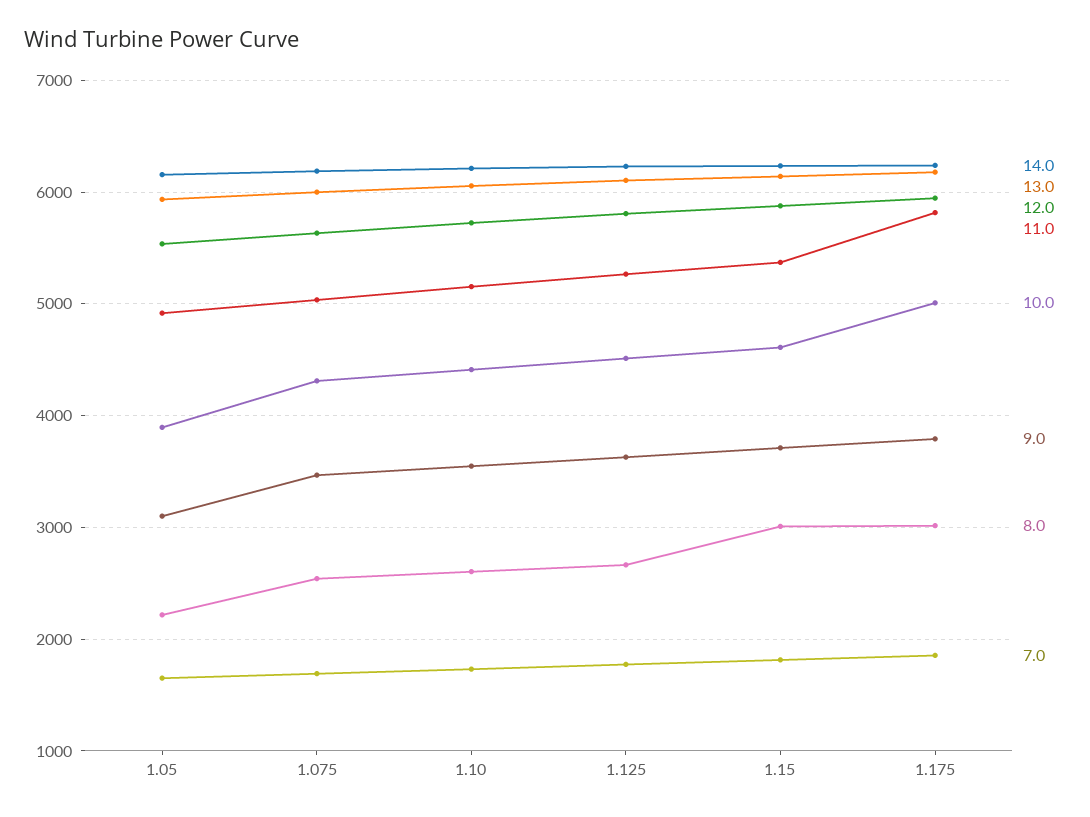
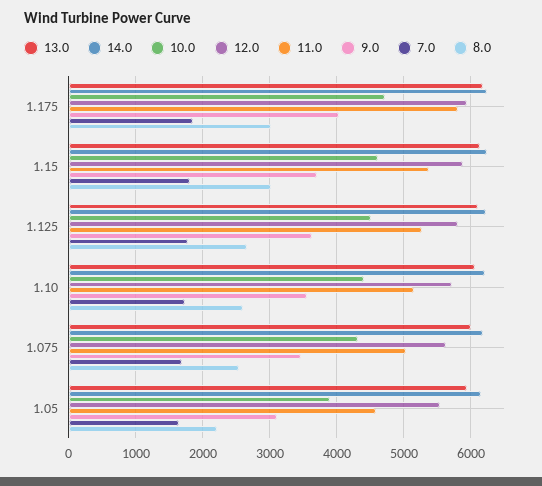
  {
    "14.0": {
      "1.05": 6200,
      "1.075": 6200,
      "1.10": 6200,
      "1.125": 6200,
      "1.15": 6200,
      "1.175": 6200
    },
    "13.0": {
      "1.05": 5900,
      "1.075": 6000,
      "1.10": 6100,
      "1.125": 6100,
      "1.15": 6100,
      "1.175": 6200
    },
    "12.0": {
      "1.05": 5500,
      "1.075": 5600,
      "1.10": 5700,
      "1.125": 5800,
      "1.15": 5900,
      "1.175": 5900
    },
    "11.0": {
-     "1.05": 4900,
+     "1.05": 4600,
      "1.075": 5000,
      "1.10": 5200,
      "1.125": 5300,
      "1.15": 5400,
      "1.175": 5800
    },
    "10.0": {
      "1.05": 3900,
      "1.075": 4300,
      "1.10": 4400,
      "1.125": 4500,
      "1.15": 4600,
-     "1.175": 5000
+     "1.175": 4700
    },
    "9.0": {
      "1.05": 3100,
      "1.075": 3500,
      "1.10": 3500,
      "1.125": 3600,
      "1.15": 3700,
-     "1.175": 3800
+     "1.175": 4000
    },
    "8.0": {
      "1.05": 2200,
      "1.075": 2500,
      "1.10": 2600,
      "1.125": 2700,
      "1.15": 3000,
      "1.175": 3000
    },
    "7.0": {
      "1.05": 1700,
      "1.075": 1700,
      "1.10": 1700,
      "1.125": 1800,
      "1.15": 1800,
      "1.175": 1900
    }
  }

